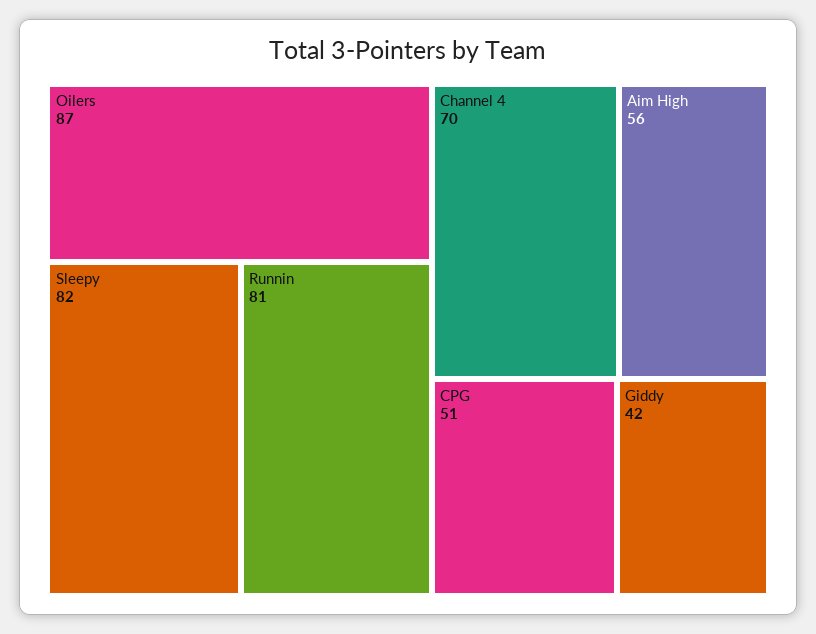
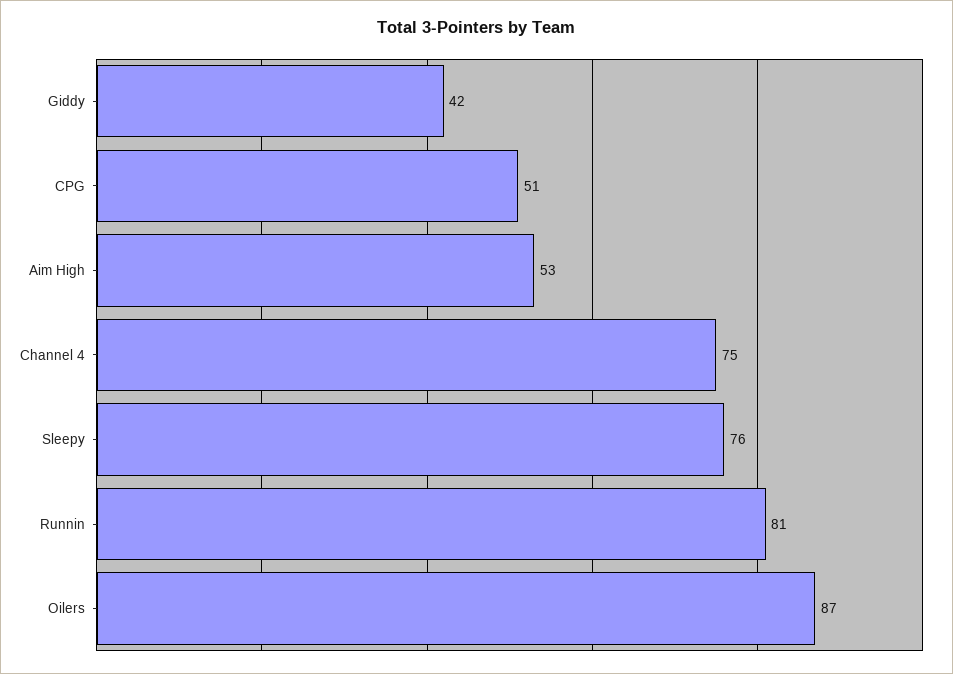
  {
    "Oilers": 87,
-   "Sleepy": 82,
+   "Sleepy": 76,
    "Runnin": 81,
-   "Channel 4": 70,
+   "Channel 4": 75,
-   "Aim High": 56,
+   "Aim High": 53,
    "CPG": 51,
    "Giddy": 42
  }

